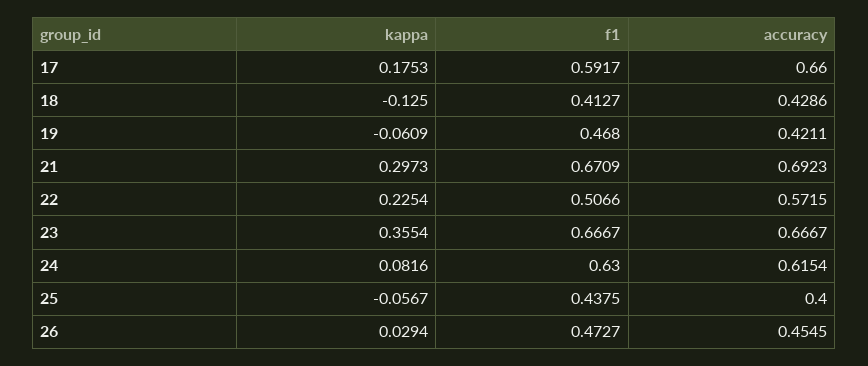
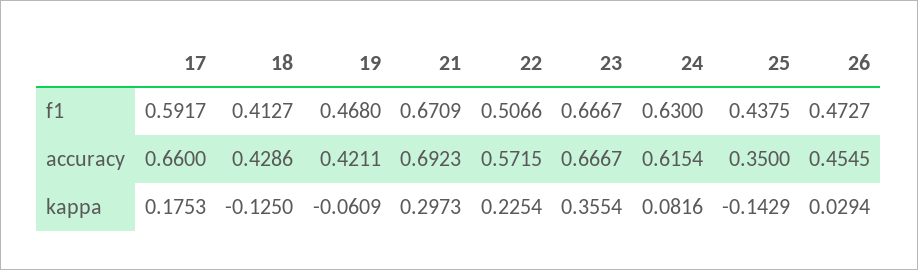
  {
    "kappa": {
      "17": 0.1753,
      "18": -0.125,
      "19": -0.0609,
      "21": 0.2973,
      "22": 0.2254,
      "23": 0.3554,
      "24": 0.0816,
-     "25": -0.0567,
+     "25": -0.1429,
      "26": 0.0294
    },
    "f1": {
      "17": 0.5917,
      "18": 0.4127,
      "19": 0.468,
      "21": 0.6709,
      "22": 0.5066,
      "23": 0.6667,
      "24": 0.63,
      "25": 0.4375,
      "26": 0.4727
    },
    "accuracy": {
      "17": 0.66,
      "18": 0.4286,
      "19": 0.4211,
      "21": 0.6923,
      "22": 0.5715,
      "23": 0.6667,
      "24": 0.6154,
-     "25": 0.4,
+     "25": 0.35,
      "26": 0.4545
    }
  }

